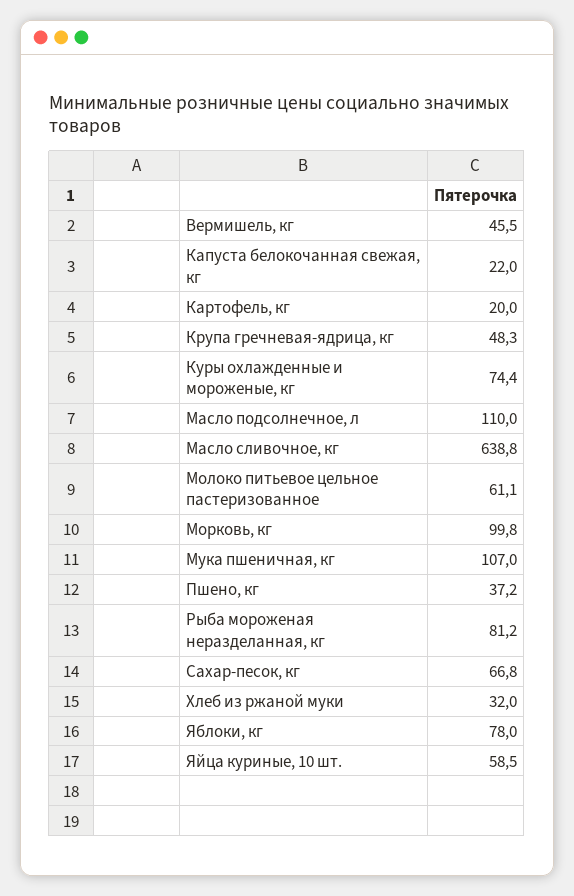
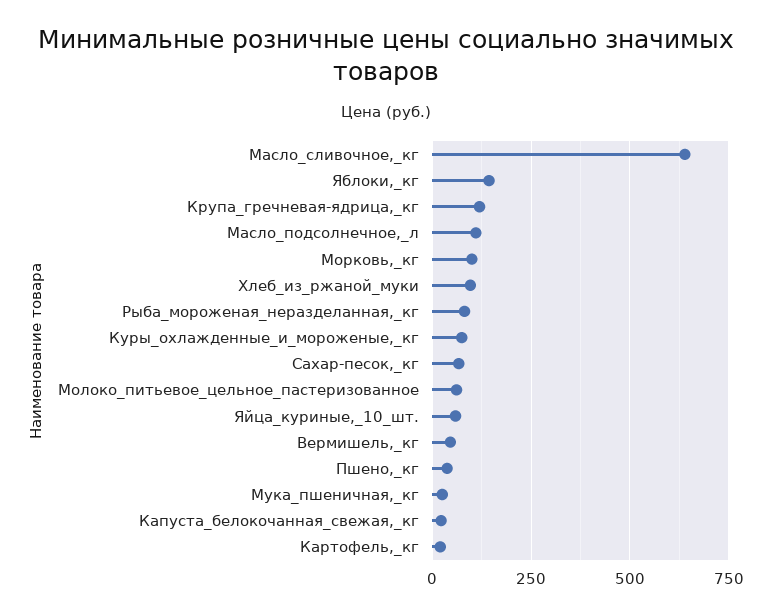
  {
    "Вермишель, кг": 45.5,
    "Капуста белокочанная свежая, кг": 22,
    "Картофель, кг": 20,
-   "Крупа гречневая-ядрица, кг": 48.3,
+   "Крупа гречневая-ядрица, кг": 125,
    "Куры охлажденные и мороженые, кг": 74.4,
    "Масло подсолнечное, л": 110,
    "Масло сливочное, кг": 638.8,
    "Молоко питьевое цельное пастеризованное": 61.1,
    "Морковь, кг": 99.8,
-   "Мука пшеничная, кг": 107,
+   "Мука пшеничная, кг": 25,
    "Пшено, кг": 37.2,
    "Рыба мороженая неразделанная, кг": 81.2,
    "Сахар-песок, кг": 66.8,
-   "Хлеб из ржаной муки": 32,
+   "Хлеб из ржаной муки": 100,
-   "Яблоки, кг": 78,
+   "Яблоки, кг": 150,
    "Яйца куриные, 10 шт.": 58.5
  }

